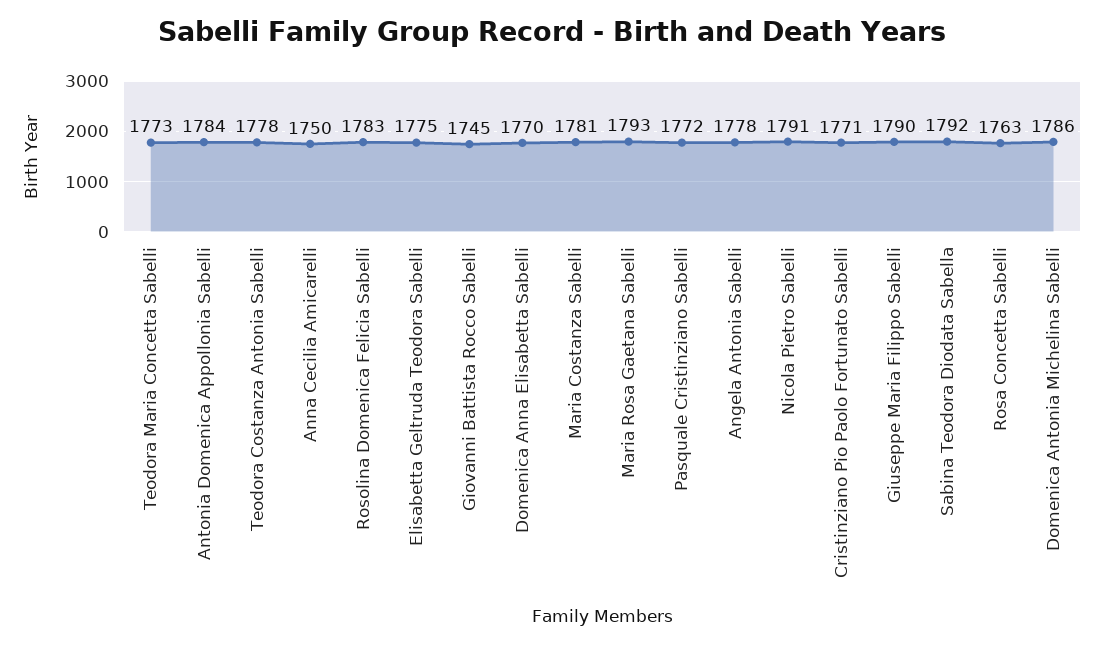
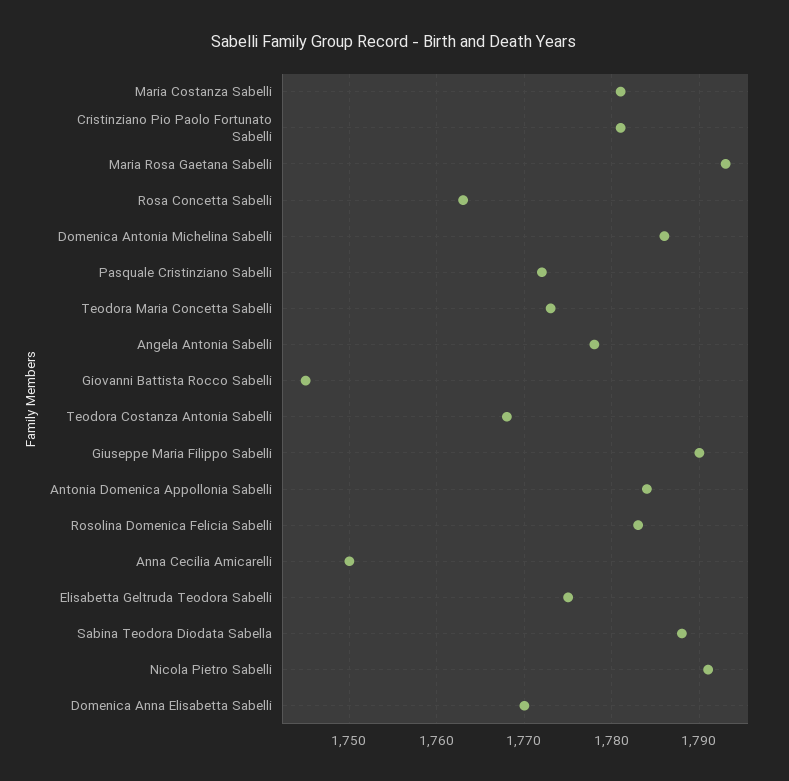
  {
    "Teodora Maria Concetta Sabelli": 1773,
    "Antonia Domenica Appollonia Sabelli": 1784,
-   "Teodora Costanza Antonia Sabelli": 1778,
+   "Teodora Costanza Antonia Sabelli": 1768,
    "Anna Cecilia Amicarelli": 1750,
    "Rosolina Domenica Felicia Sabelli": 1783,
    "Elisabetta Geltruda Teodora Sabelli": 1775,
    "Giovanni Battista Rocco Sabelli": 1745,
    "Domenica Anna Elisabetta Sabelli": 1770,
    "Maria Costanza Sabelli": 1781,
    "Maria Rosa Gaetana Sabelli": 1793,
    "Pasquale Cristinziano Sabelli": 1772,
    "Angela Antonia Sabelli": 1778,
    "Nicola Pietro Sabelli": 1791,
-   "Cristinziano Pio Paolo Fortunato Sabelli": 1771,
+   "Cristinziano Pio Paolo Fortunato Sabelli": 1781,
    "Giuseppe Maria Filippo Sabelli": 1790,
-   "Sabina Teodora Diodata Sabella": 1792,
+   "Sabina Teodora Diodata Sabella": 1788,
    "Rosa Concetta Sabelli": 1763,
    "Domenica Antonia Michelina Sabelli": 1786
  }

